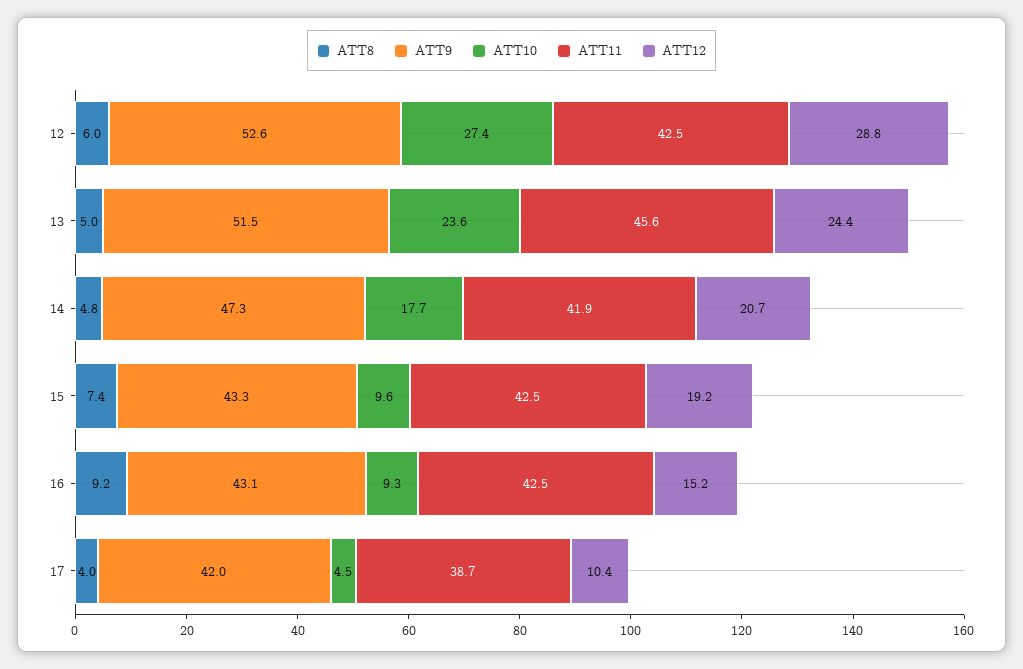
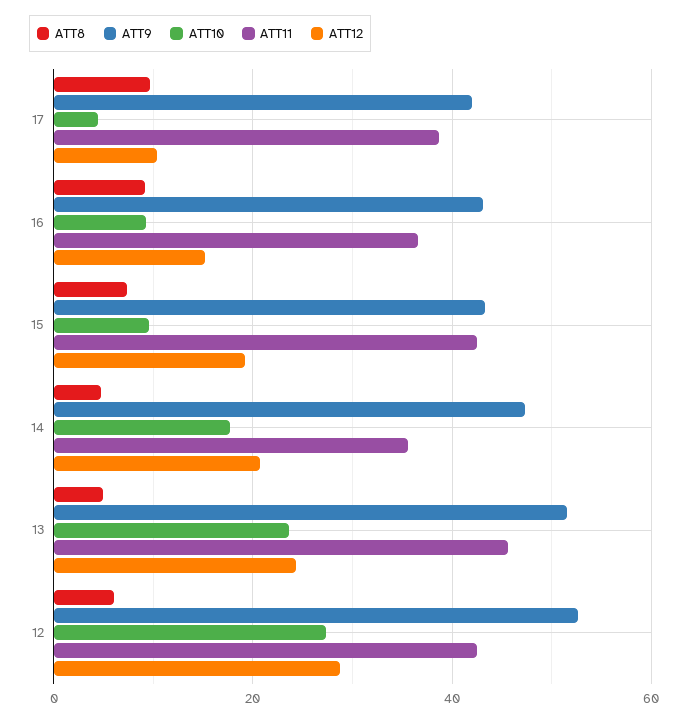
  {
    "ATT8": {
      "12": 6,
      "13": 5,
      "14": 4.8,
      "15": 7.4,
      "16": 9.2,
-     "17": 4
+     "17": 10
    },
    "ATT9": {
      "12": 52.6,
      "13": 51.5,
      "14": 47.3,
      "15": 43.3,
      "16": 43.1,
      "17": 42
    },
    "ATT10": {
      "12": 27.4,
      "13": 23.6,
      "14": 17.7,
      "15": 9.6,
      "16": 9.3,
      "17": 4.5
    },
    "ATT11": {
      "12": 42.5,
      "13": 45.6,
-     "14": 41.9,
+     "14": 36,
      "15": 42.5,
-     "16": 42.5,
+     "16": 36,
      "17": 38.7
    },
    "ATT12": {
      "12": 28.8,
      "13": 24.4,
      "14": 20.7,
      "15": 19.2,
      "16": 15.2,
      "17": 10.4
    }
  }

